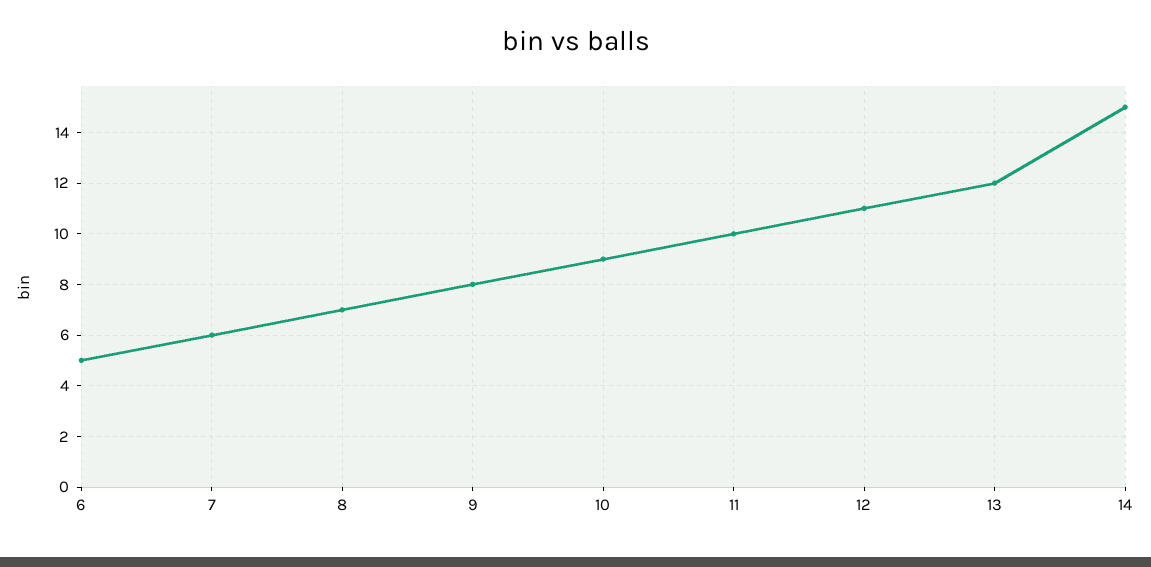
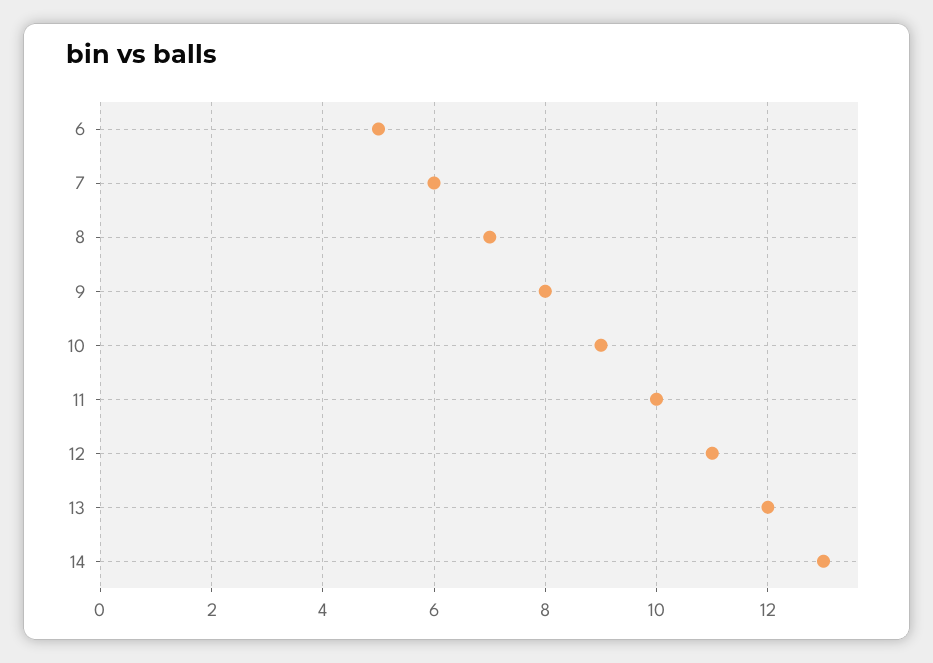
  {
    "6": 5,
    "7": 6,
    "8": 7,
    "9": 8,
    "10": 9,
    "11": 10,
    "12": 11,
    "13": 12,
-   "14": 15
+   "14": 13
  }

